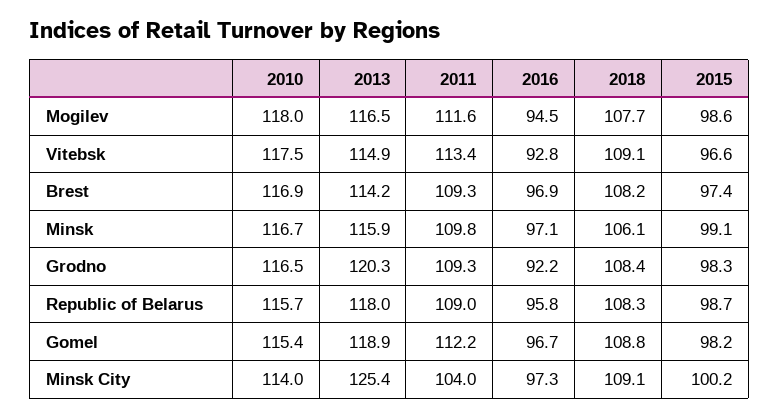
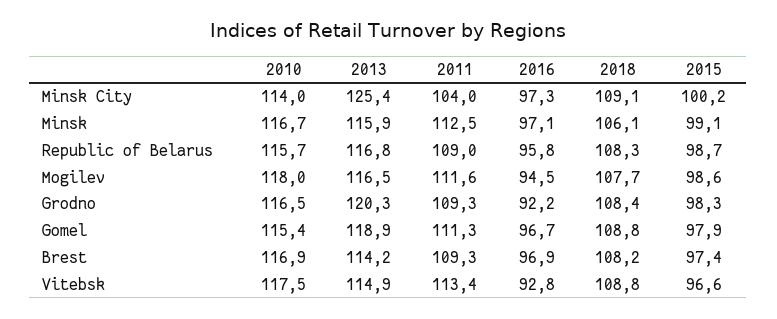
  {
    "2010": {
      "Mogilev": 118,
      "Vitebsk": 117.5,
      "Brest": 116.9,
      "Minsk": 116.7,
      "Grodno": 116.5,
      "Republic of Belarus": 115.7,
      "Gomel": 115.4,
      "Minsk City": 114
    },
    "2013": {
      "Mogilev": 116.5,
      "Vitebsk": 114.9,
      "Brest": 114.2,
      "Minsk": 115.9,
      "Grodno": 120.3,
-     "Republic of Belarus": 118,
+     "Republic of Belarus": 116.8,
      "Gomel": 118.9,
      "Minsk City": 125.4
    },
    "2011": {
      "Mogilev": 111.6,
      "Vitebsk": 113.4,
      "Brest": 109.3,
-     "Minsk": 109.8,
+     "Minsk": 112.5,
      "Grodno": 109.3,
      "Republic of Belarus": 109,
-     "Gomel": 112.2,
+     "Gomel": 111.3,
      "Minsk City": 104
    },
    "2016": {
      "Mogilev": 94.5,
      "Vitebsk": 92.8,
      "Brest": 96.9,
      "Minsk": 97.1,
      "Grodno": 92.2,
      "Republic of Belarus": 95.8,
      "Gomel": 96.7,
      "Minsk City": 97.3
    },
    "2018": {
      "Mogilev": 107.7,
-     "Vitebsk": 109.1,
+     "Vitebsk": 108.8,
      "Brest": 108.2,
      "Minsk": 106.1,
      "Grodno": 108.4,
      "Republic of Belarus": 108.3,
      "Gomel": 108.8,
      "Minsk City": 109.1
    },
    "2015": {
      "Mogilev": 98.6,
      "Vitebsk": 96.6,
      "Brest": 97.4,
      "Minsk": 99.1,
      "Grodno": 98.3,
      "Republic of Belarus": 98.7,
-     "Gomel": 98.2,
+     "Gomel": 97.9,
      "Minsk City": 100.2
    }
  }

